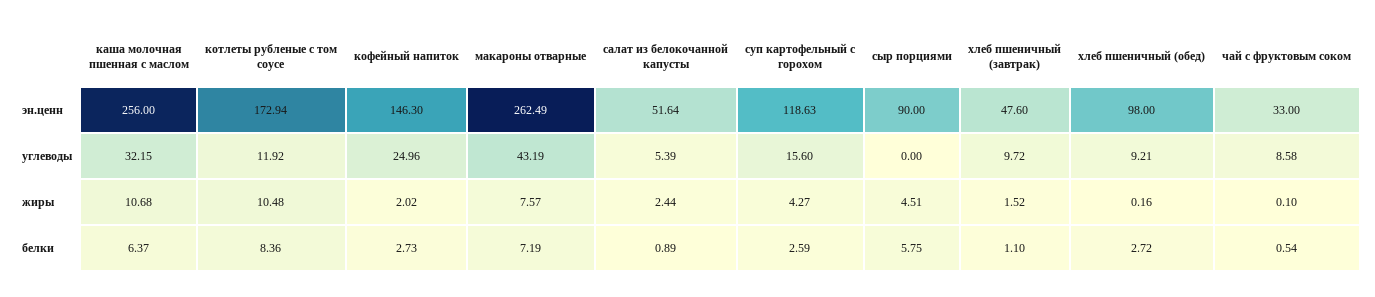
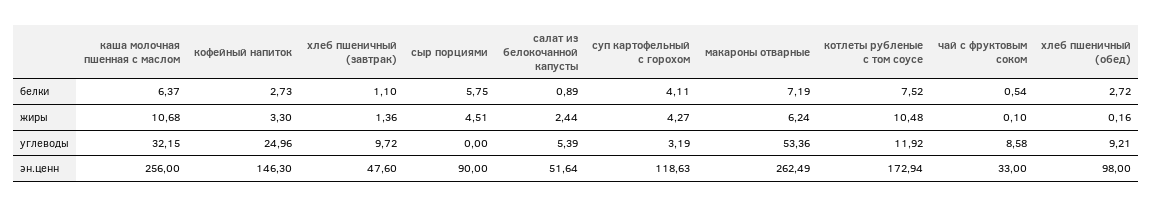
  {
    "каша молочная пшенная с маслом": {
      "эн.ценн": 256,
      "углеводы": 32.15,
      "жиры": 10.68,
      "белки": 6.37
    },
    "котлеты рубленые с том соусе": {
      "эн.ценн": 172.94,
      "углеводы": 11.92,
      "жиры": 10.48,
-     "белки": 8.36
+     "белки": 7.52
    },
    "кофейный напиток": {
      "эн.ценн": 146.3,
      "углеводы": 24.96,
-     "жиры": 2.02,
+     "жиры": 3.3,
      "белки": 2.73
    },
    "макароны отварные": {
      "эн.ценн": 262.49,
-     "углеводы": 43.19,
+     "углеводы": 53.36,
-     "жиры": 7.57,
+     "жиры": 6.24,
      "белки": 7.19
    },
    "салат из белокочанной капусты": {
      "эн.ценн": 51.64,
      "углеводы": 5.39,
      "жиры": 2.44,
      "белки": 0.89
    },
    "суп картофельный с горохом": {
      "эн.ценн": 118.63,
-     "углеводы": 15.6,
+     "углеводы": 3.19,
      "жиры": 4.27,
-     "белки": 2.59
+     "белки": 4.11
    },
    "сыр порциями": {
      "эн.ценн": 90,
      "углеводы": 0,
      "жиры": 4.51,
      "белки": 5.75
    },
    "хлеб пшеничный (завтрак)": {
      "эн.ценн": 47.6,
      "углеводы": 9.72,
-     "жиры": 1.52,
+     "жиры": 1.36,
      "белки": 1.1
    },
    "хлеб пшеничный (обед)": {
      "эн.ценн": 98,
      "углеводы": 9.21,
      "жиры": 0.16,
      "белки": 2.72
    },
    "чай с фруктовым соком": {
      "эн.ценн": 33,
      "углеводы": 8.58,
      "жиры": 0.1,
      "белки": 0.54
    }
  }

